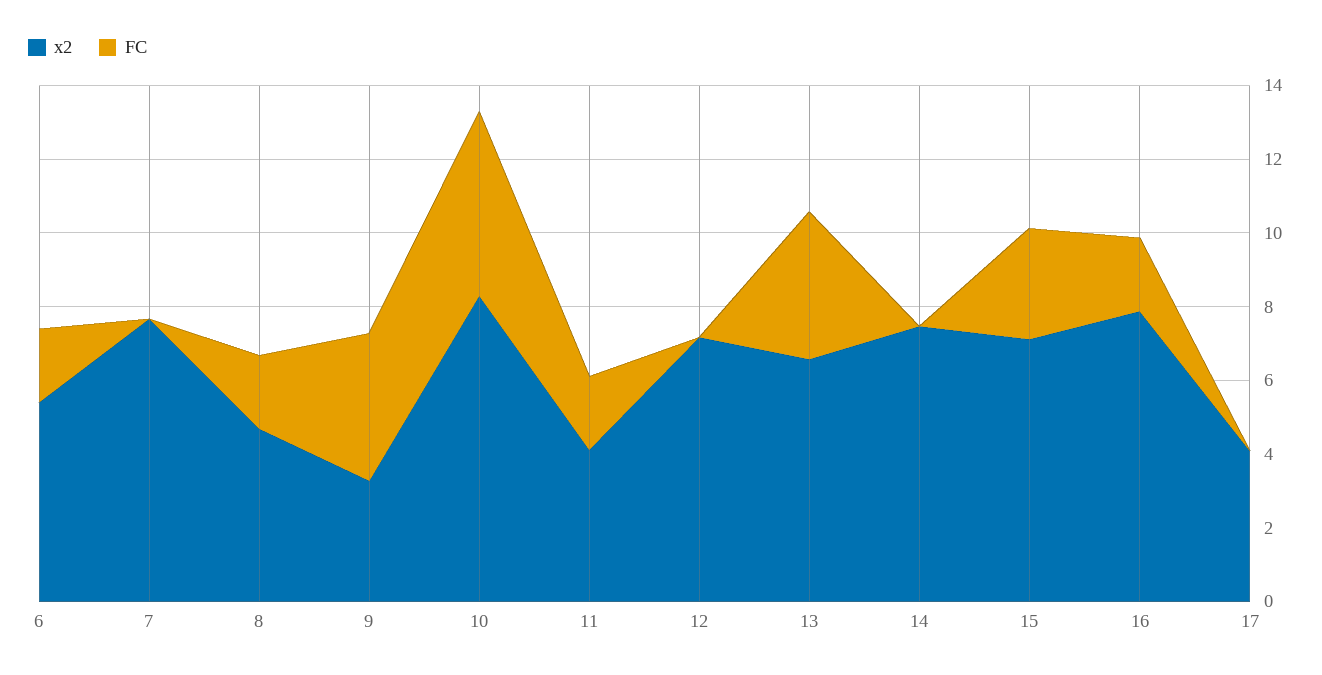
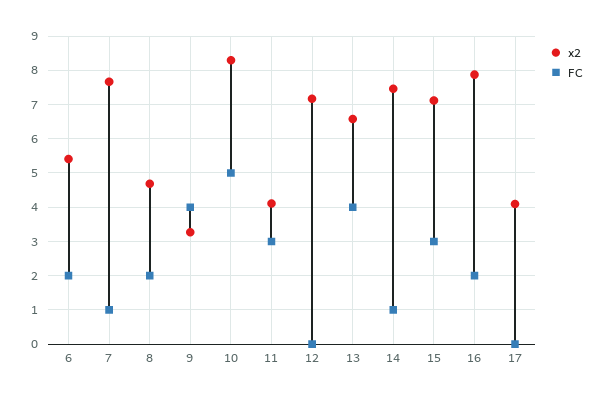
  {
    "x2": {
      "6": 5.4,
      "7": 7.6,
      "8": 4.6,
      "9": 3.2,
      "10": 8.2,
      "11": 4.2,
      "12": 7.2,
      "13": 6.6,
      "14": 7.4,
      "15": 7.2,
      "16": 7.8,
      "17": 4
    },
    "FC": {
      "6": 2,
-     "7": 0,
+     "7": 1,
      "8": 2,
      "9": 4,
      "10": 5,
-     "11": 2,
+     "11": 3,
      "12": 0,
      "13": 4,
-     "14": 0,
+     "14": 1,
      "15": 3,
      "16": 2,
      "17": 0
    }
  }

